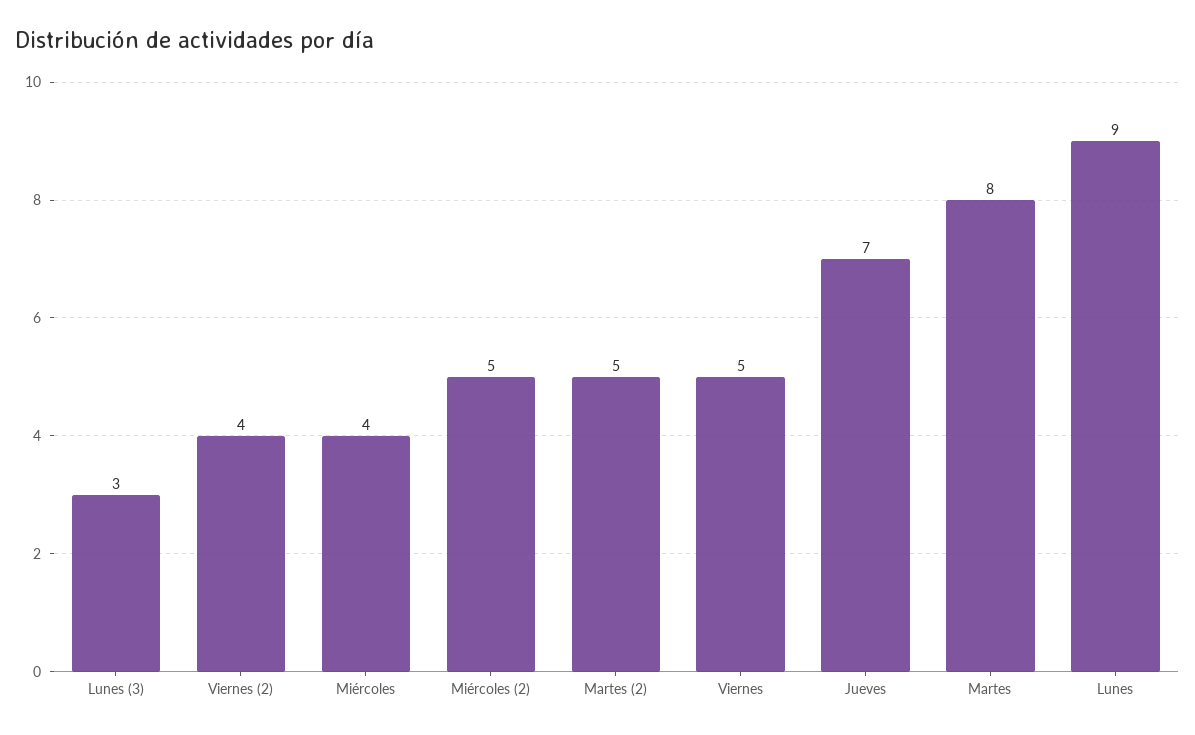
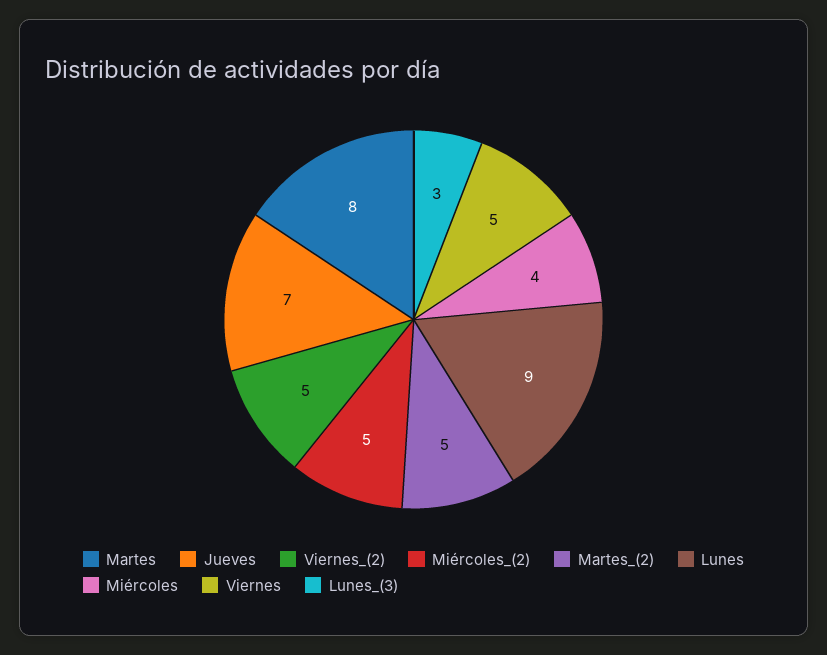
  {
    "Lunes (3)": 3,
-   "Viernes (2)": 4,
+   "Viernes (2)": 5,
    "Miércoles": 4,
    "Miércoles (2)": 5,
    "Martes (2)": 5,
    "Viernes": 5,
    "Jueves": 7,
    "Martes": 8,
    "Lunes": 9
  }

